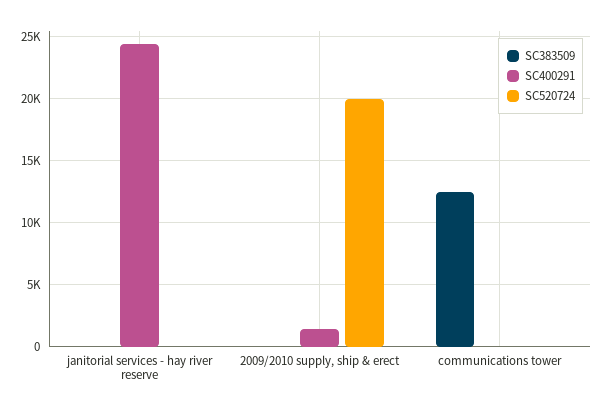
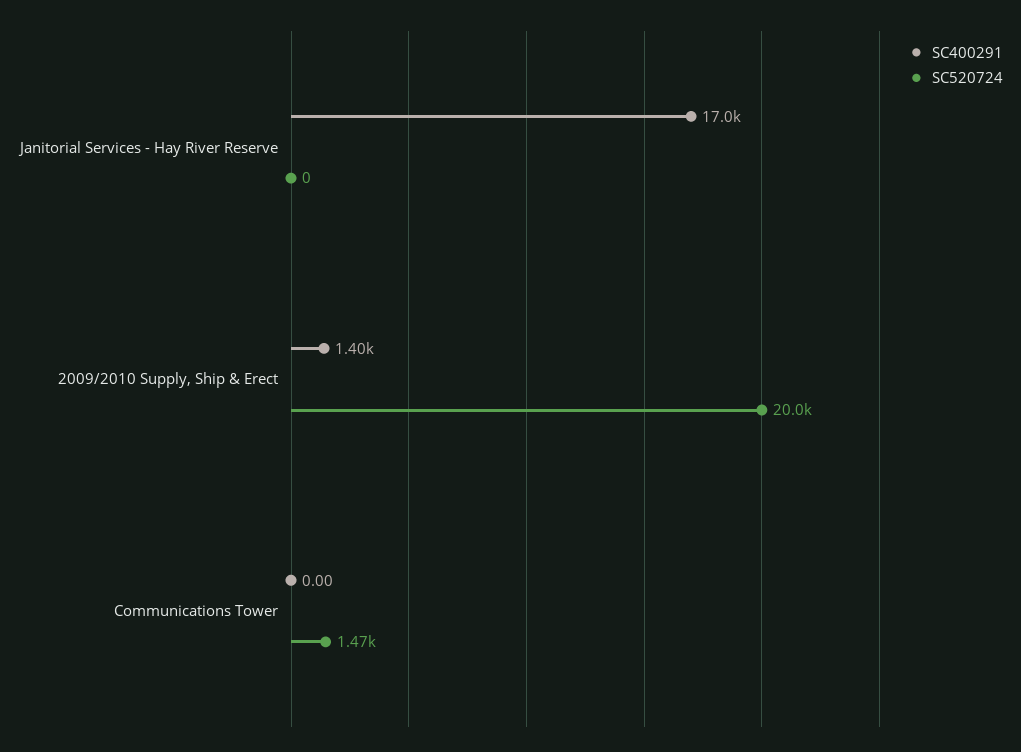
  {
-   "SC383509": {
-     "janitorial services - hay river reserve": 0,
-     "2009/2010 supply, ship & erect": 0,
-     "communications tower": 12500
-   },
    "SC400291": {
-     "janitorial services - hay river reserve": 24500,
+     "janitorial services - hay river reserve": 17000,
      "2009/2010 supply, ship & erect": 1400,
      "communications tower": 0
    },
    "SC520724": {
      "janitorial services - hay river reserve": 0,
      "2009/2010 supply, ship & erect": 20000,
-     "communications tower": 0
+     "communications tower": 1470
    }
  }

